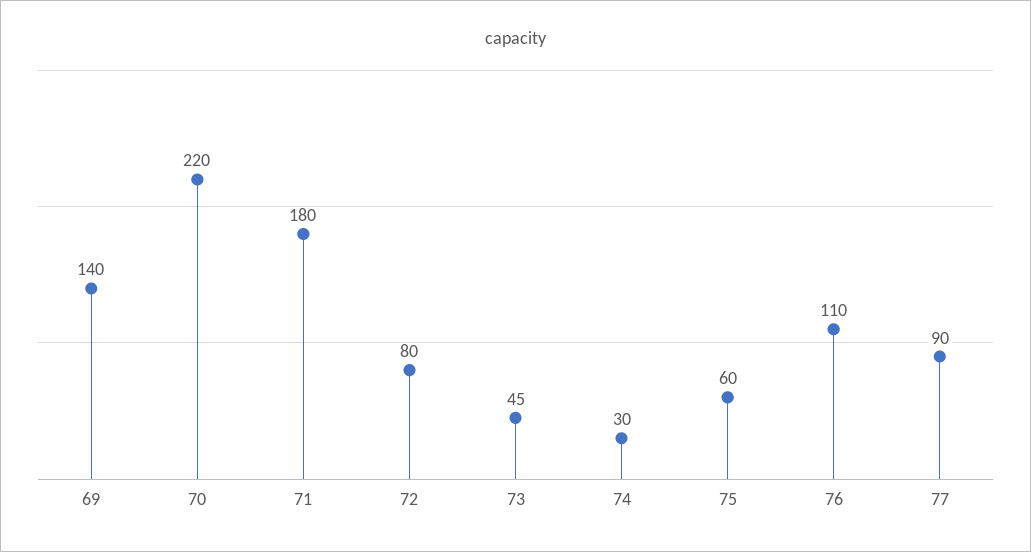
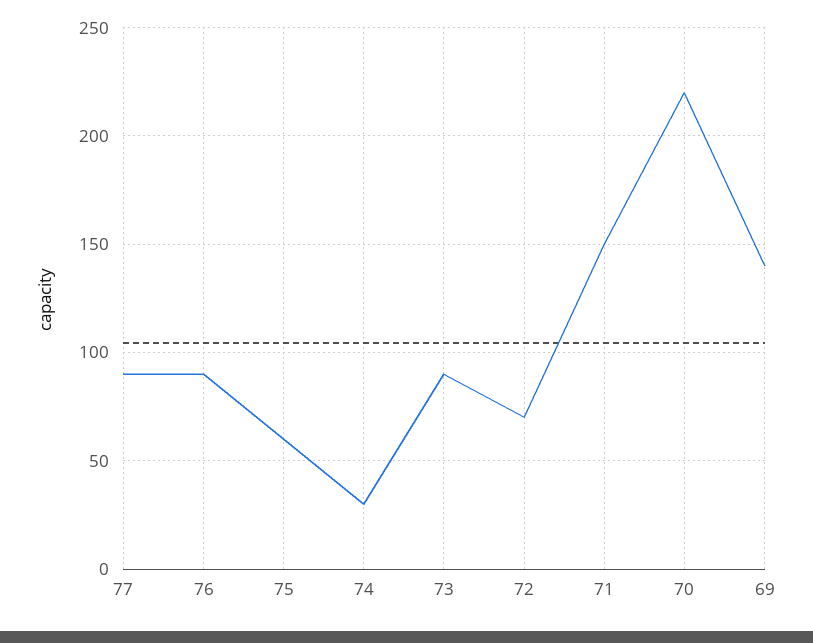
  {
    "69": 140,
    "70": 220,
-   "71": 180,
+   "71": 150,
-   "72": 80,
+   "72": 70,
-   "73": 45,
+   "73": 90,
    "74": 30,
    "75": 60,
-   "76": 110,
+   "76": 90,
    "77": 90
  }

